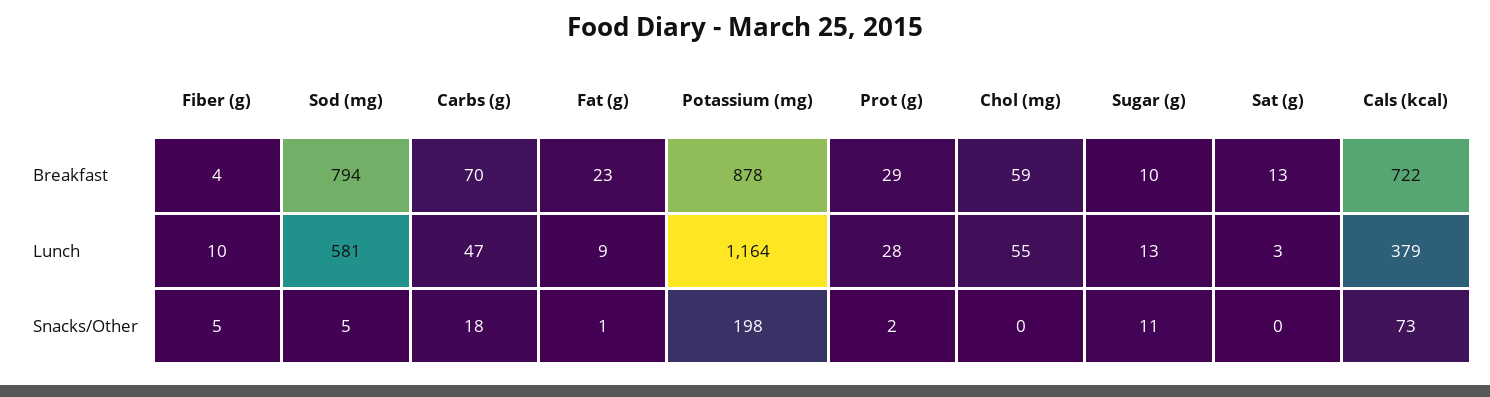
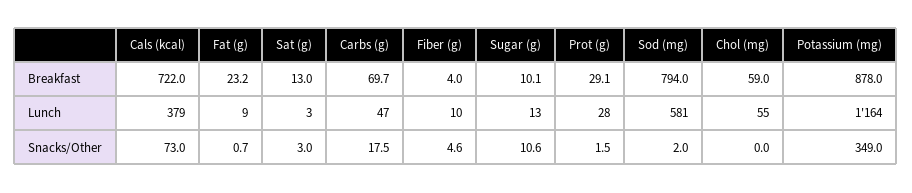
  {
    "Fiber (g)": {
      "Breakfast": 4,
      "Lunch": 10,
      "Snacks/Other": 4.6
    },
    "Sod (mg)": {
      "Breakfast": 794,
      "Lunch": 581,
-     "Snacks/Other": 5
+     "Snacks/Other": 2
    },
    "Carbs (g)": {
      "Breakfast": 69.7,
      "Lunch": 47,
      "Snacks/Other": 17.5
    },
    "Fat (g)": {
      "Breakfast": 23.2,
      "Lunch": 9,
      "Snacks/Other": 0.7
    },
    "Potassium (mg)": {
      "Breakfast": 878,
      "Lunch": 1164,
-     "Snacks/Other": 198
+     "Snacks/Other": 349
    },
    "Prot (g)": {
      "Breakfast": 29.1,
      "Lunch": 28,
      "Snacks/Other": 1.5
    },
    "Chol (mg)": {
      "Breakfast": 59,
      "Lunch": 55,
      "Snacks/Other": 0
    },
    "Sugar (g)": {
      "Breakfast": 10.1,
      "Lunch": 13,
      "Snacks/Other": 10.6
    },
    "Sat (g)": {
      "Breakfast": 13,
      "Lunch": 3,
-     "Snacks/Other": 0
+     "Snacks/Other": 3
    },
    "Cals (kcal)": {
      "Breakfast": 722,
      "Lunch": 379,
      "Snacks/Other": 73
    }
  }

